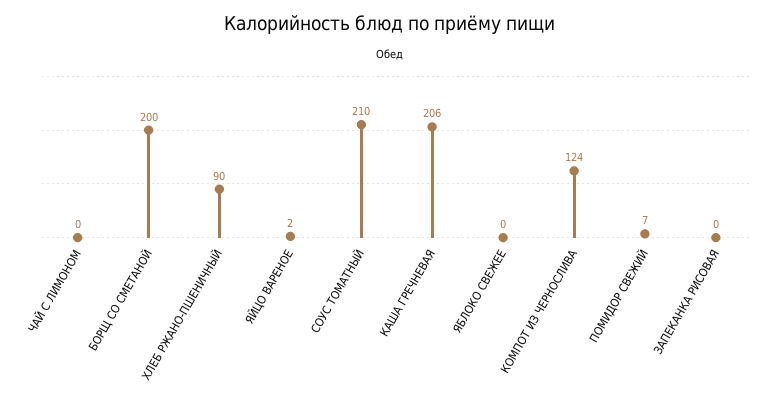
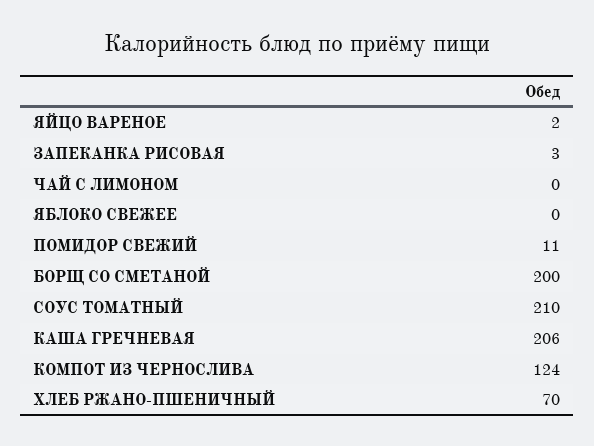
  {
    "ЧАЙ С ЛИМОНОМ": 0,
    "БОРЩ СО СМЕТАНОЙ": 200,
-   "ХЛЕБ РЖАНО-ПШЕНИЧНЫЙ": 90,
+   "ХЛЕБ РЖАНО-ПШЕНИЧНЫЙ": 70,
    "ЯЙЦО ВАРЕНОЕ": 2,
    "СОУС ТОМАТНЫЙ": 210,
    "КАША ГРЕЧНЕВАЯ": 206,
    "ЯБЛОКО СВЕЖЕЕ": 0,
    "КОМПОТ ИЗ ЧЕРНОСЛИВА": 124,
-   "ПОМИДОР СВЕЖИЙ": 7,
+   "ПОМИДОР СВЕЖИЙ": 11,
-   "ЗАПЕКАНКА РИСОВАЯ": 0
+   "ЗАПЕКАНКА РИСОВАЯ": 3
  }

